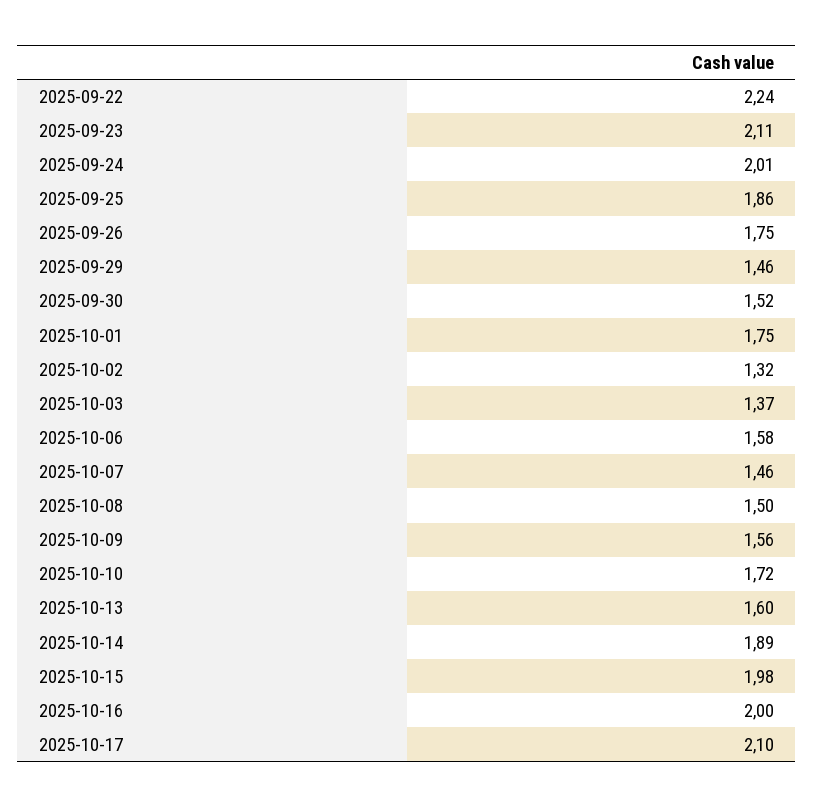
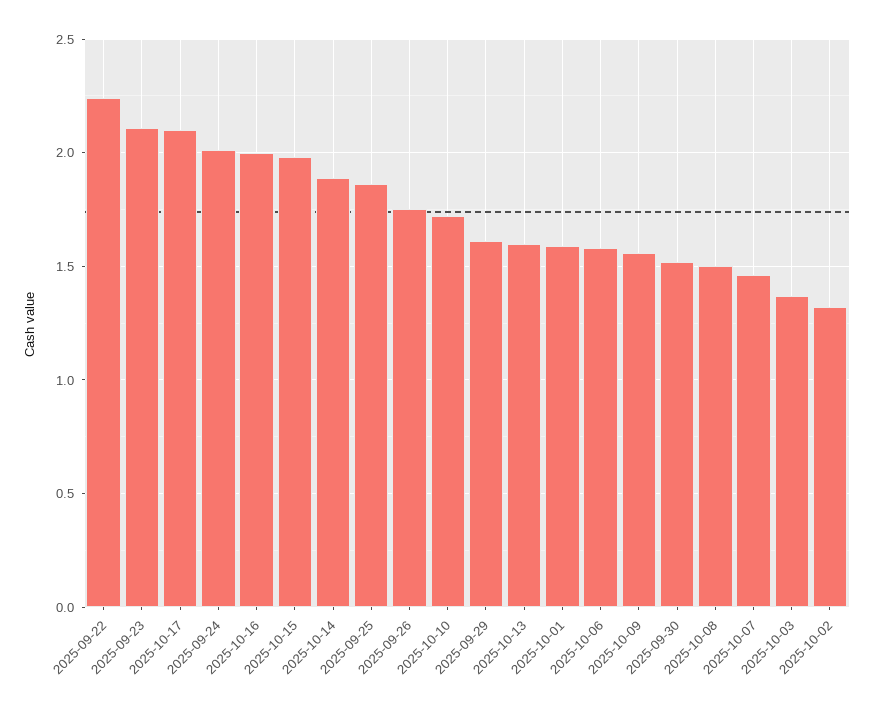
  {
    "2025-09-22": 2.24,
    "2025-09-23": 2.11,
    "2025-09-24": 2.01,
    "2025-09-25": 1.86,
    "2025-09-26": 1.75,
-   "2025-09-29": 1.46,
+   "2025-09-29": 1.6,
    "2025-09-30": 1.52,
-   "2025-10-01": 1.75,
+   "2025-10-01": 1.6,
    "2025-10-02": 1.32,
    "2025-10-03": 1.37,
    "2025-10-06": 1.58,
    "2025-10-07": 1.46,
    "2025-10-08": 1.5,
    "2025-10-09": 1.56,
    "2025-10-10": 1.72,
    "2025-10-13": 1.6,
    "2025-10-14": 1.89,
    "2025-10-15": 1.98,
    "2025-10-16": 2,
    "2025-10-17": 2.1
  }

